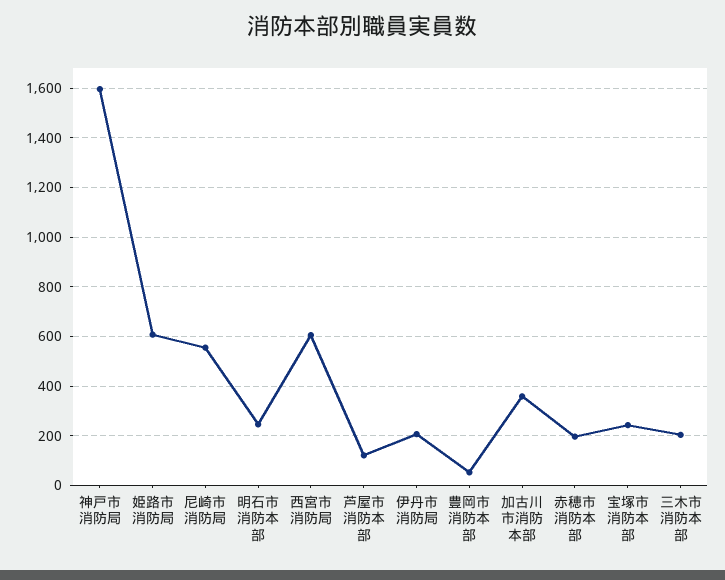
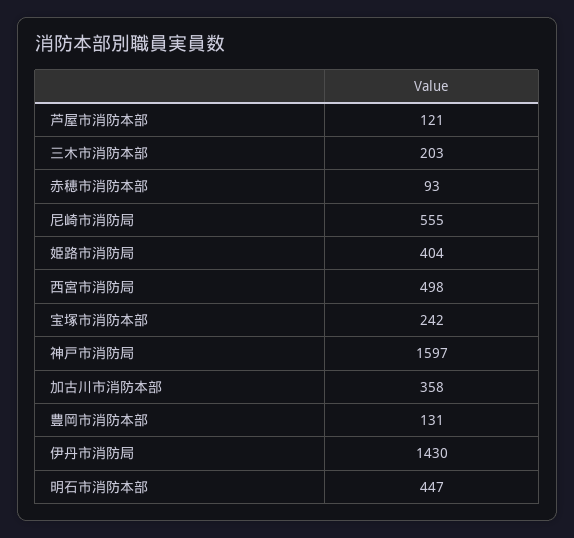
  {
    "神戸市消防局": 1597,
-   "姫路市消防局": 600,
+   "姫路市消防局": 404,
    "尼崎市消防局": 555,
-   "明石市消防本部": 250,
+   "明石市消防本部": 447,
-   "西宮市消防局": 600,
+   "西宮市消防局": 498,
    "芦屋市消防本部": 121,
-   "伊丹市消防局": 200,
+   "伊丹市消防局": 1430,
-   "豊岡市消防本部": 50,
+   "豊岡市消防本部": 131,
    "加古川市消防本部": 358,
-   "赤穂市消防本部": 200,
+   "赤穂市消防本部": 93,
    "宝塚市消防本部": 242,
    "三木市消防本部": 203
  }

